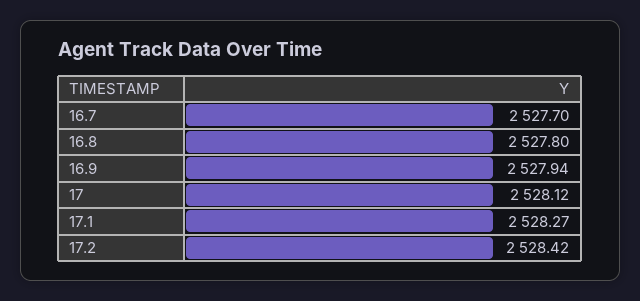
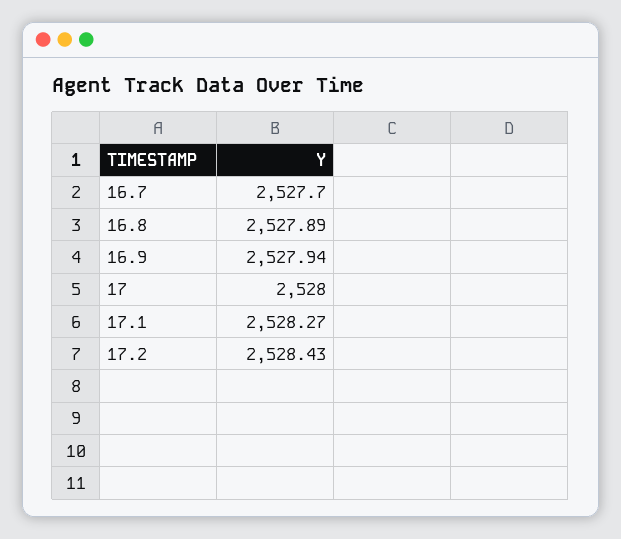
  {
    "16.7": 2527.7,
-   "16.8": 2527.8,
+   "16.8": 2527.89,
    "16.9": 2527.94,
-   "17": 2528.12,
+   "17": 2528,
    "17.1": 2528.27,
-   "17.2": 2528.42
+   "17.2": 2528.43
  }

